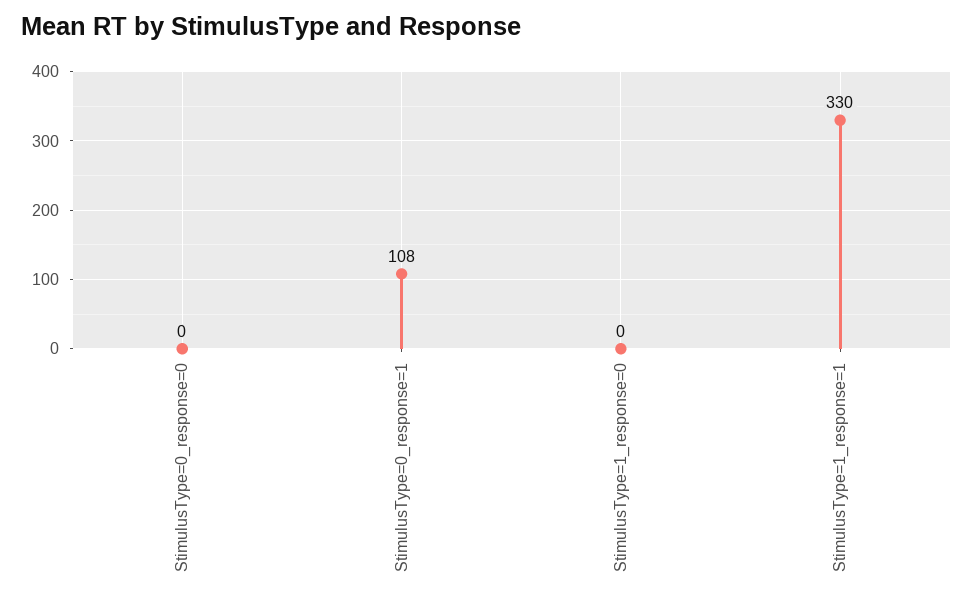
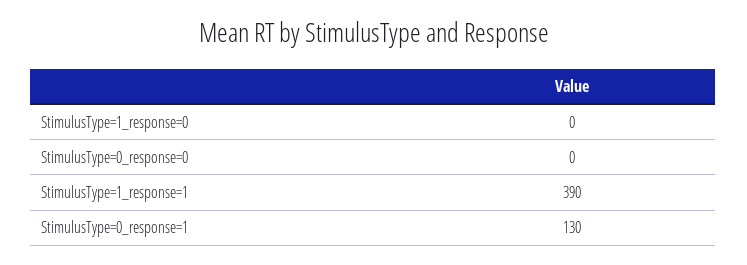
  {
    "StimulusType=0_response=0": 0,
-   "StimulusType=0_response=1": 108,
+   "StimulusType=0_response=1": 130,
    "StimulusType=1_response=0": 0,
-   "StimulusType=1_response=1": 330
+   "StimulusType=1_response=1": 390
  }

